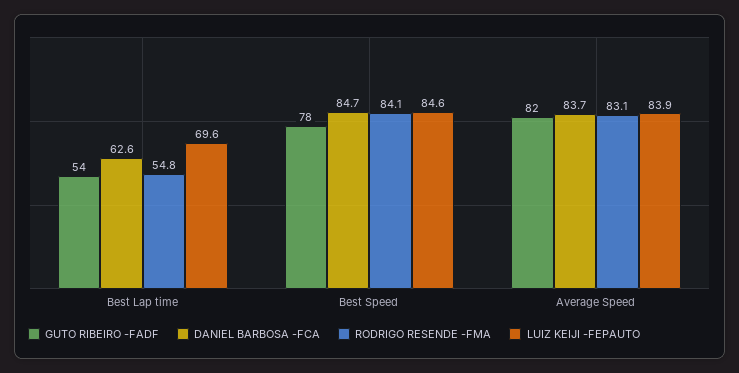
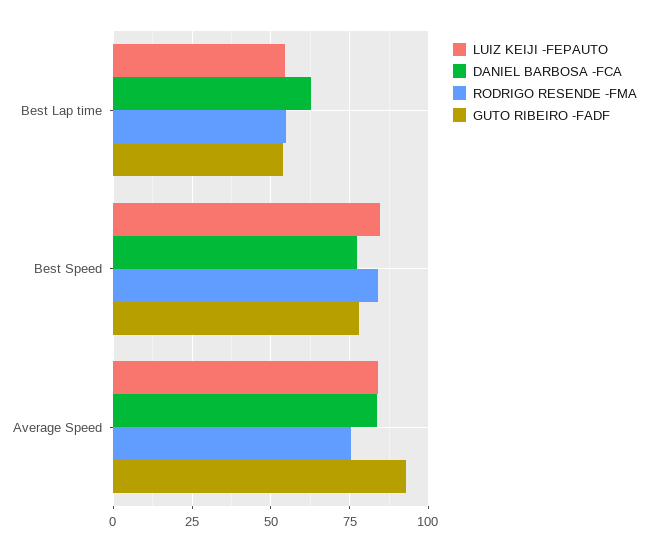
  {
    "GUTO RIBEIRO -FADF": {
      "Best Lap time": 54,
      "Best Speed": 78,
-     "Average Speed": 82
+     "Average Speed": 92.5
    },
    "DANIEL BARBOSA -FCA": {
      "Best Lap time": 62.6,
-     "Best Speed": 84.7,
+     "Best Speed": 77.5,
      "Average Speed": 83.7
    },
    "RODRIGO RESENDE -FMA": {
      "Best Lap time": 54.8,
      "Best Speed": 84.1,
-     "Average Speed": 83.1
+     "Average Speed": 75
    },
    "LUIZ KEIJI -FEPAUTO": {
-     "Best Lap time": 69.6,
+     "Best Lap time": 55,
      "Best Speed": 84.6,
      "Average Speed": 83.9
    }
  }

